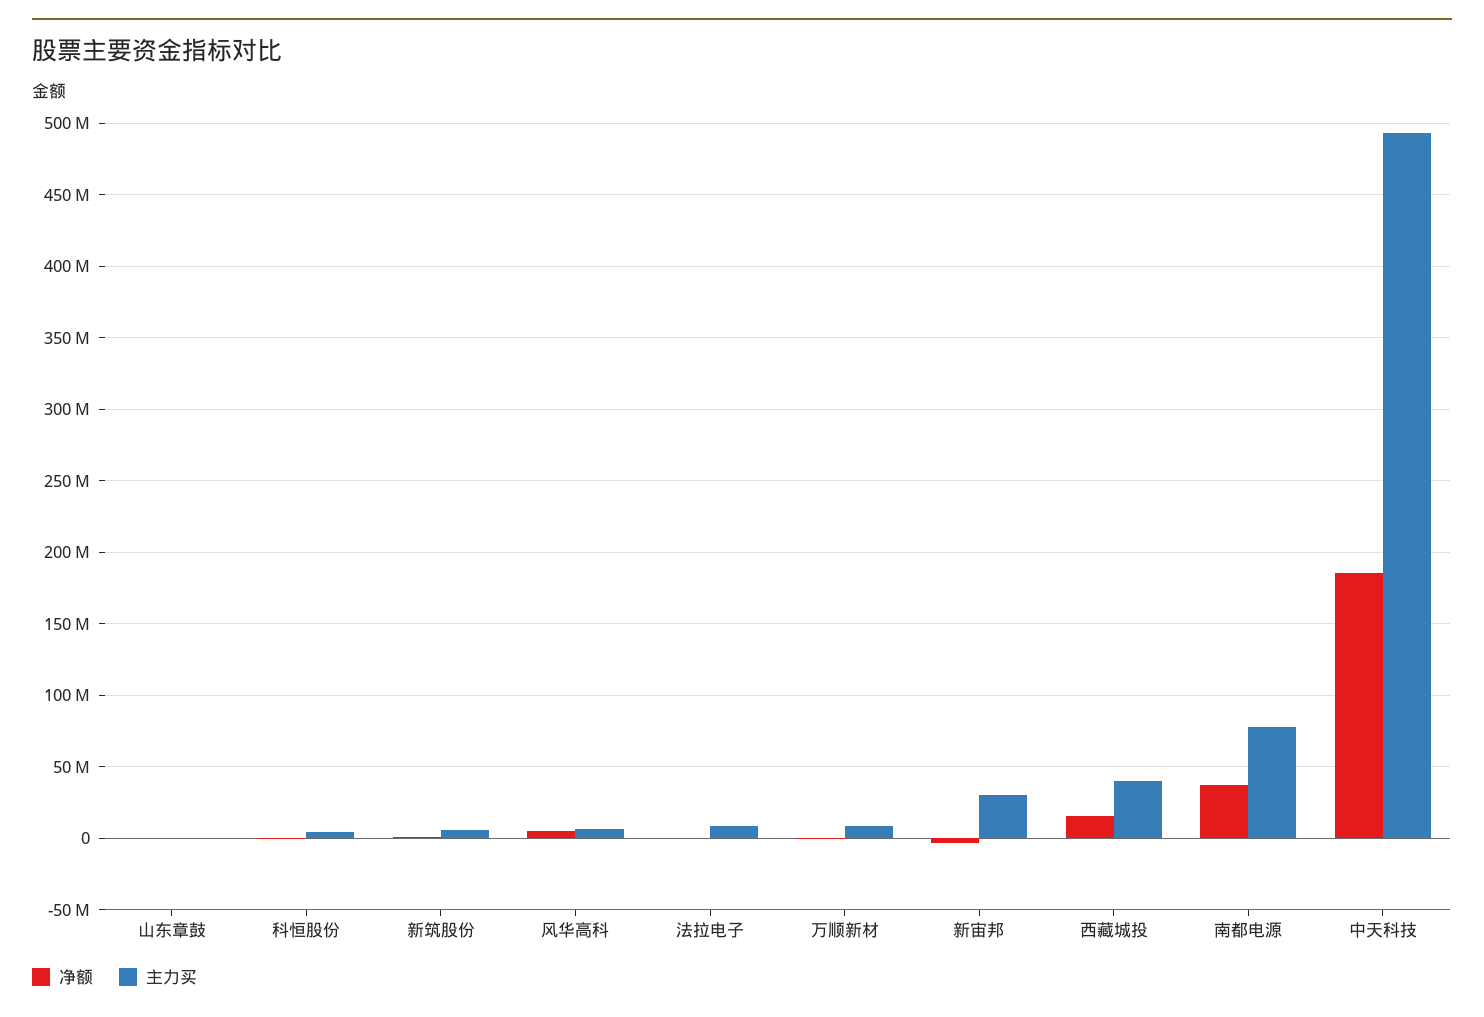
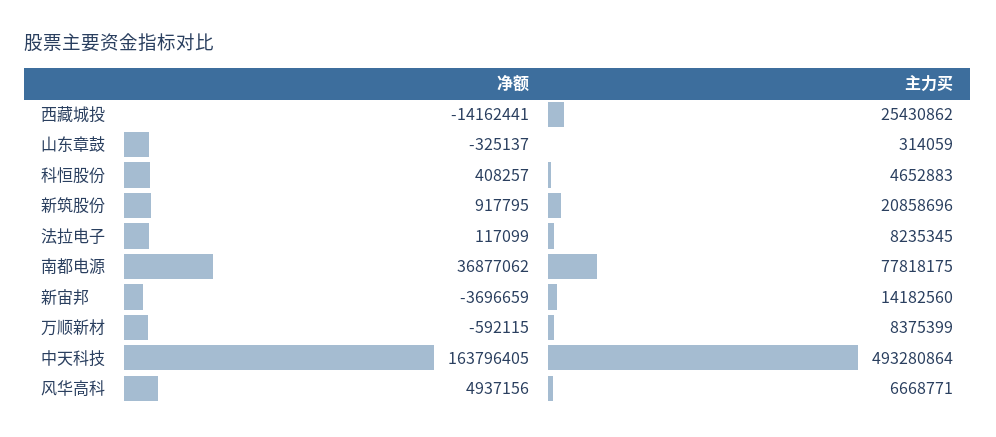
  {
    "净额": {
      "山东章鼓": -325137,
      "科恒股份": 408257,
      "新筑股份": 917795,
      "风华高科": 4937156,
      "法拉电子": 117099,
      "万顺新材": -592115,
      "新宙邦": -3696659,
-     "西藏城投": 15000000,
+     "西藏城投": -14162441,
      "南都电源": 36877062,
-     "中天科技": 185000000
+     "中天科技": 163796405
    },
    "主力买": {
      "山东章鼓": 314059,
      "科恒股份": 4652883,
-     "新筑股份": 5000000,
+     "新筑股份": 20858696,
      "风华高科": 6668771,
      "法拉电子": 8235345,
      "万顺新材": 8375399,
-     "新宙邦": 30000000,
+     "新宙邦": 14182560,
-     "西藏城投": 40000000,
+     "西藏城投": 25430862,
      "南都电源": 77818175,
      "中天科技": 493280864
    }
  }

